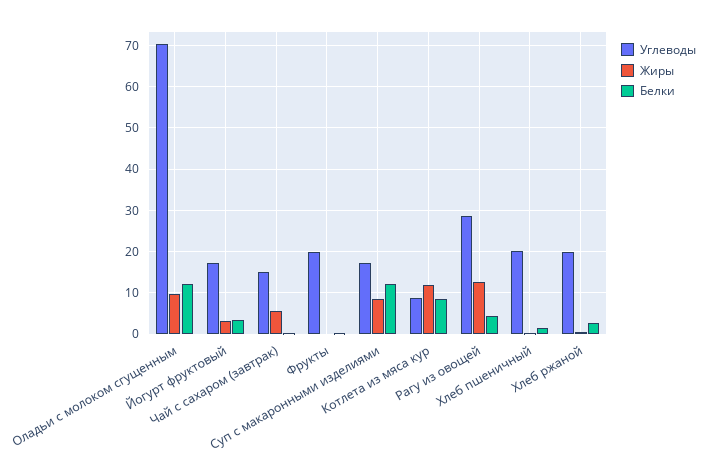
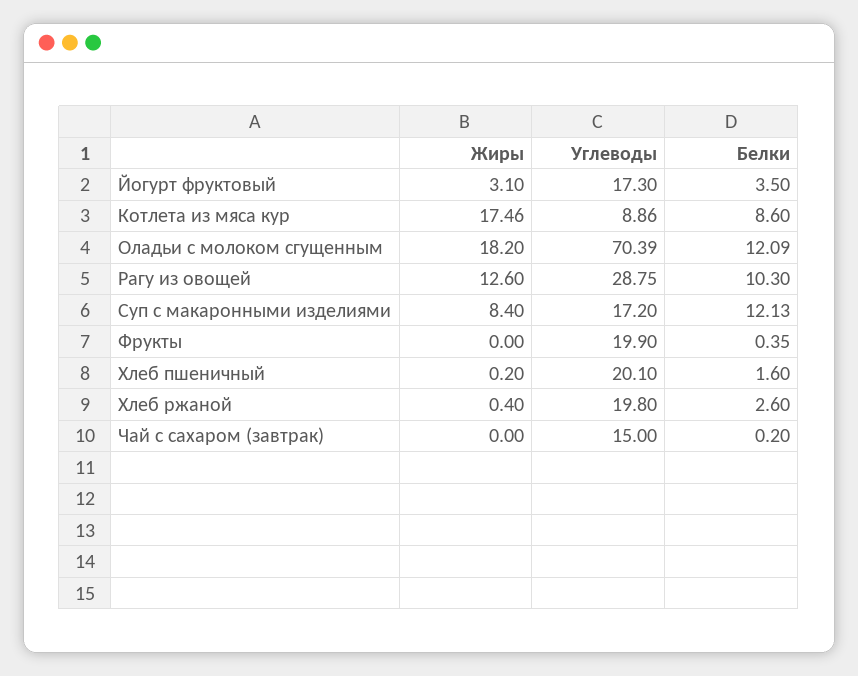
  {
    "Углеводы": {
      "Оладьи с молоком сгущенным": 70.39,
      "Йогурт фруктовый": 17.3,
      "Чай с сахаром (завтрак)": 15,
      "Фрукты": 19.9,
      "Суп с макаронными изделиями": 17.2,
      "Котлета из мяса кур": 8.86,
      "Рагу из овощей": 28.75,
      "Хлеб пшеничный": 20.1,
      "Хлеб ржаной": 19.8
    },
    "Жиры": {
-     "Оладьи с молоком сгущенным": 10,
+     "Оладьи с молоком сгущенным": 18.2,
      "Йогурт фруктовый": 3.1,
-     "Чай с сахаром (завтрак)": 6,
+     "Чай с сахаром (завтрак)": 0,
      "Фрукты": 0,
      "Суп с макаронными изделиями": 8.4,
-     "Котлета из мяса кур": 12,
+     "Котлета из мяса кур": 17.46,
      "Рагу из овощей": 12.6,
      "Хлеб пшеничный": 0.2,
      "Хлеб ржаной": 0.4
    },
    "Белки": {
      "Оладьи с молоком сгущенным": 12.09,
      "Йогурт фруктовый": 3.5,
      "Чай с сахаром (завтрак)": 0.2,
      "Фрукты": 0.35,
      "Суп с макаронными изделиями": 12.13,
      "Котлета из мяса кур": 8.6,
-     "Рагу из овощей": 4,
+     "Рагу из овощей": 10.3,
      "Хлеб пшеничный": 1.6,
      "Хлеб ржаной": 2.6
    }
  }

